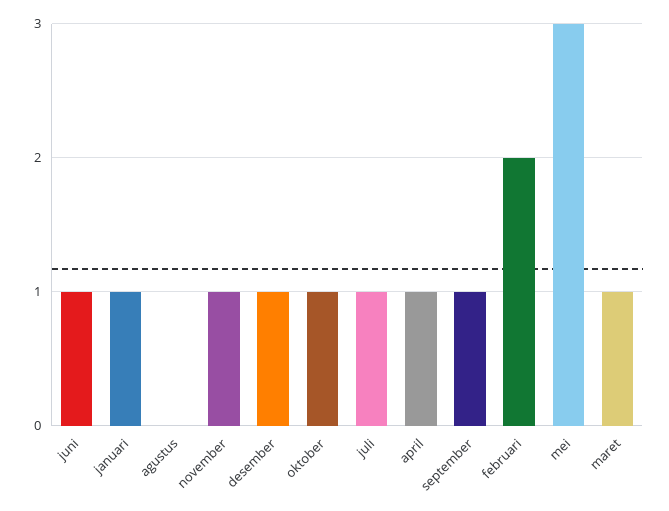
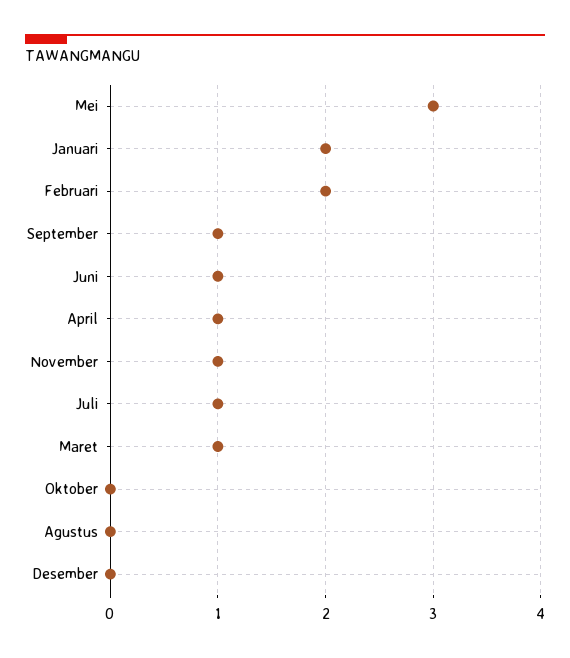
  {
    "juni": 1,
-   "januari": 1,
+   "januari": 2,
    "agustus": 0,
    "november": 1,
-   "desember": 1,
+   "desember": 0,
-   "oktober": 1,
+   "oktober": 0,
    "juli": 1,
    "april": 1,
    "september": 1,
    "februari": 2,
    "mei": 3,
    "maret": 1
  }

